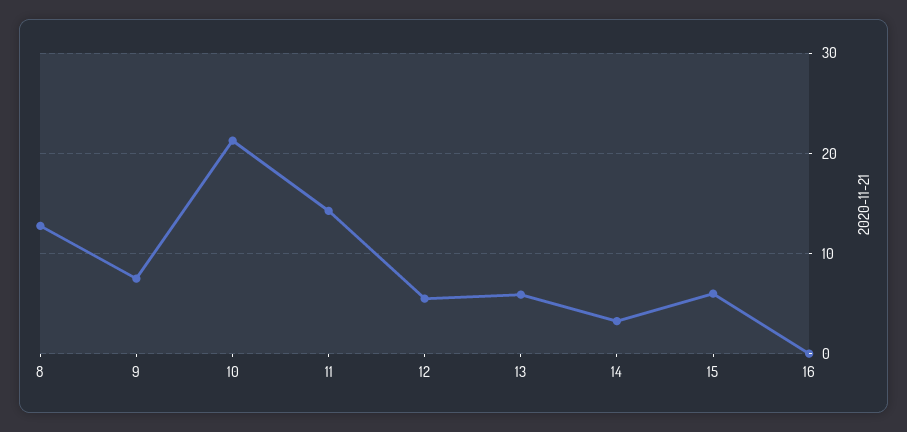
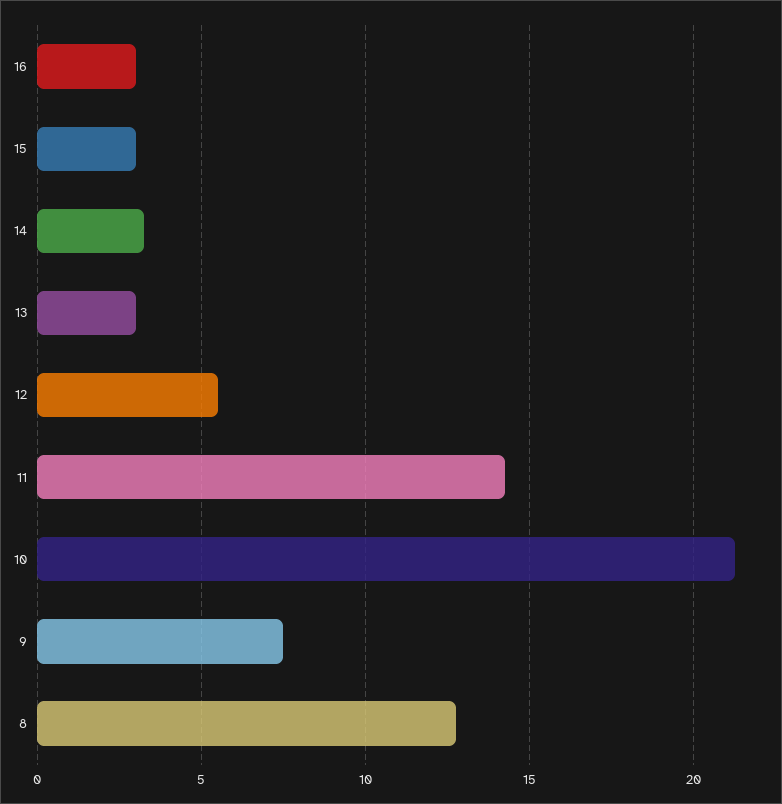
  {
    "8": 13,
    "9": 7.5,
    "10": 21.5,
    "11": 14.5,
    "12": 5.5,
-   "13": 6,
+   "13": 3,
    "14": 3.5,
-   "15": 6,
+   "15": 3,
-   "16": 0
+   "16": 3
  }

